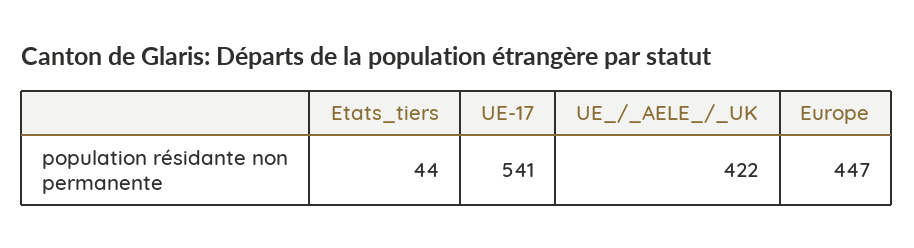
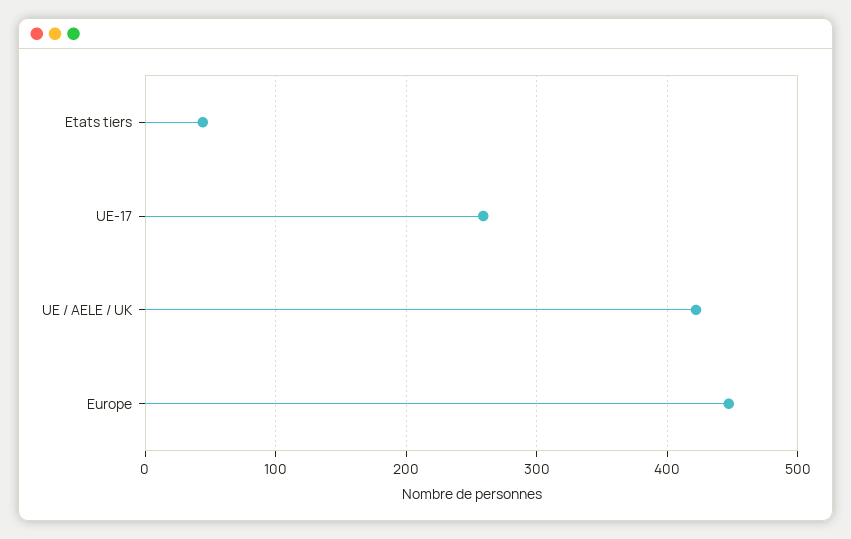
  {
    "Etats_tiers": 44,
-   "UE-17": 541,
+   "UE-17": 260,
    "UE_/_AELE_/_UK": 422,
    "Europe": 447
  }

